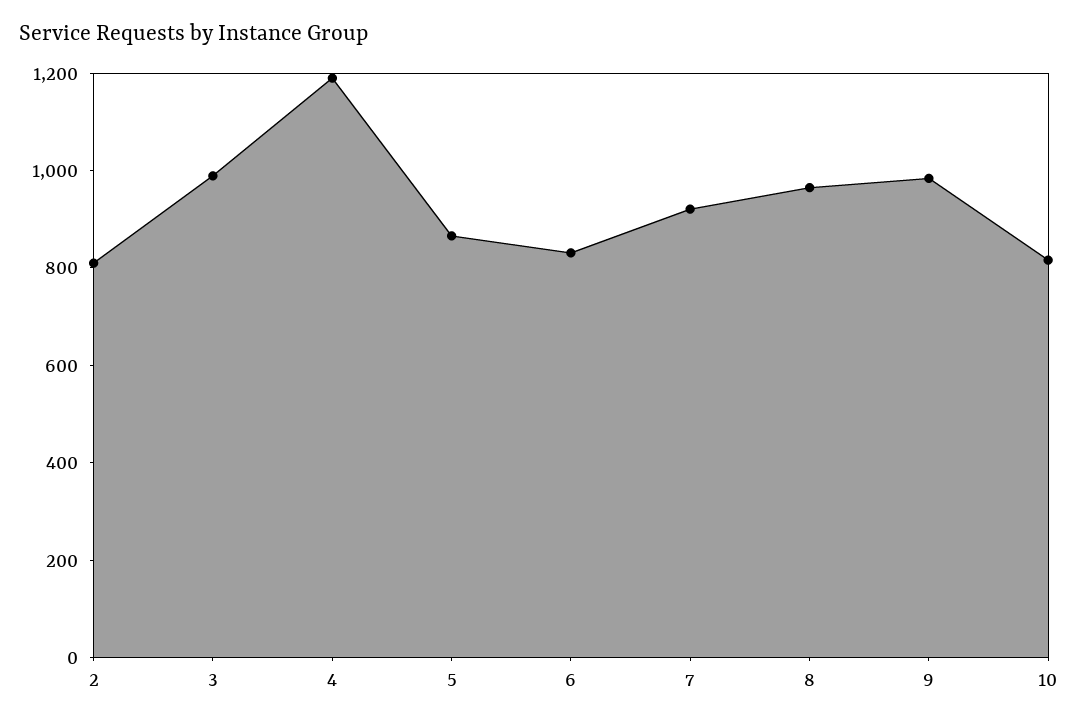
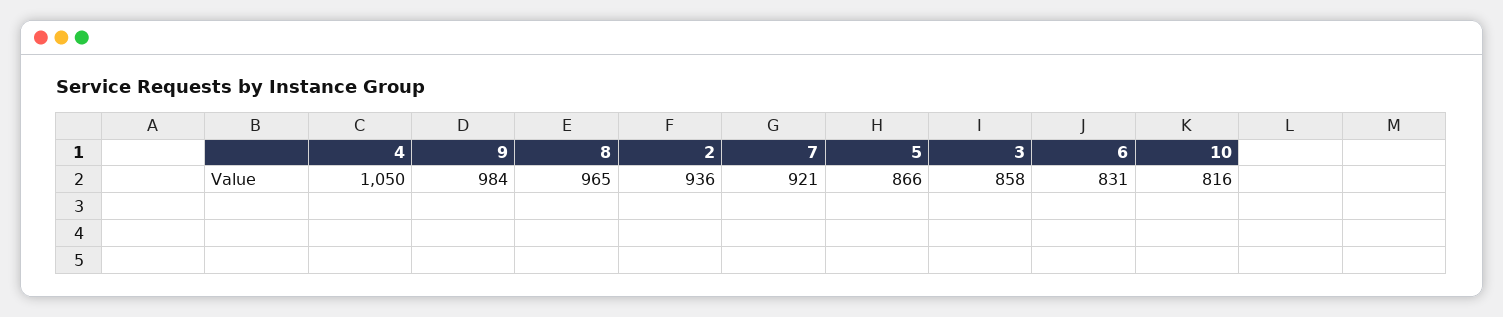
  {
-   "2": 800,
+   "2": 936,
-   "3": 1000,
+   "3": 858,
-   "4": 1200,
+   "4": 1050,
    "5": 866,
    "6": 831,
    "7": 921,
    "8": 965,
    "9": 984,
    "10": 816
  }

